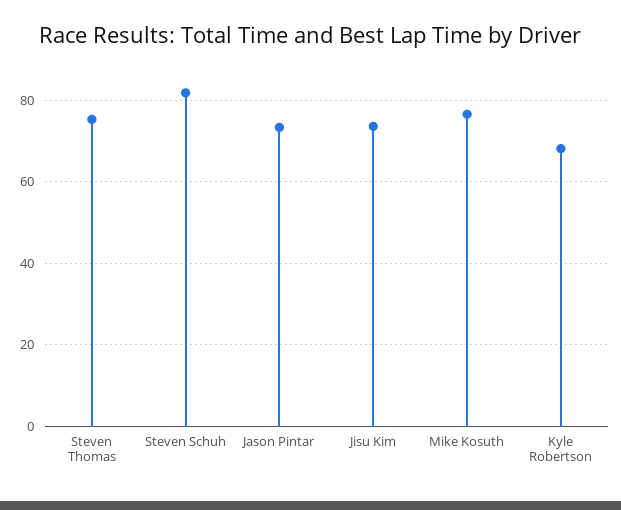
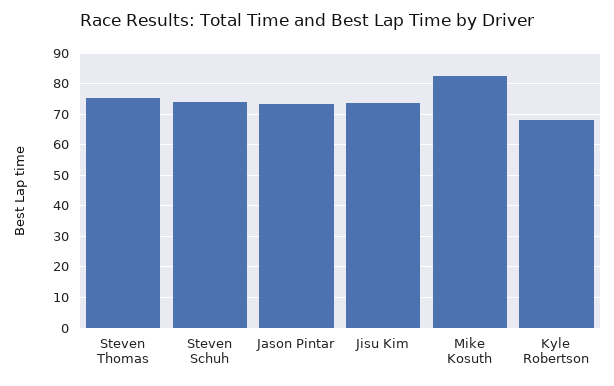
  {
    "Steven Thomas": 76,
-   "Steven Schuh": 82,
+   "Steven Schuh": 74,
    "Jason Pintar": 74,
    "Jisu Kim": 74,
-   "Mike Kosuth": 76,
+   "Mike Kosuth": 82,
    "Kyle Robertson": 68
  }

